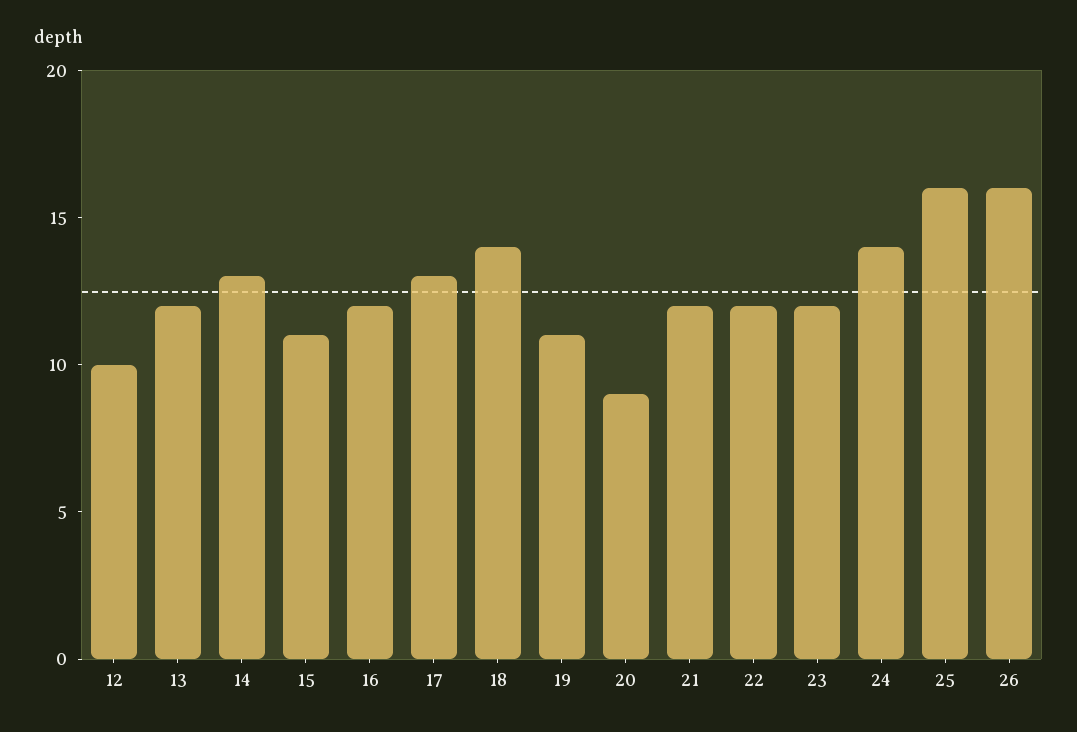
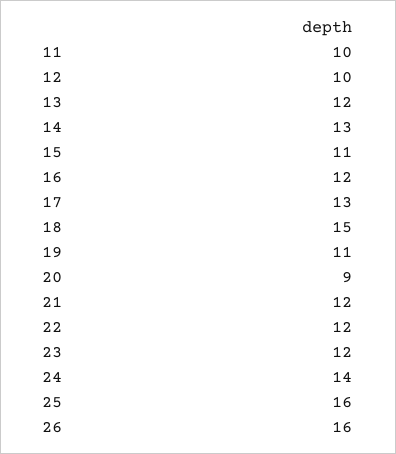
  {
    "12": 10,
    "13": 12,
    "14": 13,
    "15": 11,
    "16": 12,
    "17": 13,
-   "18": 14,
+   "18": 15,
    "19": 11,
    "20": 9,
    "21": 12,
    "22": 12,
    "23": 12,
    "24": 14,
    "25": 16,
-   "26": 16
+   "26": 16,
+   "11": 10
  }

